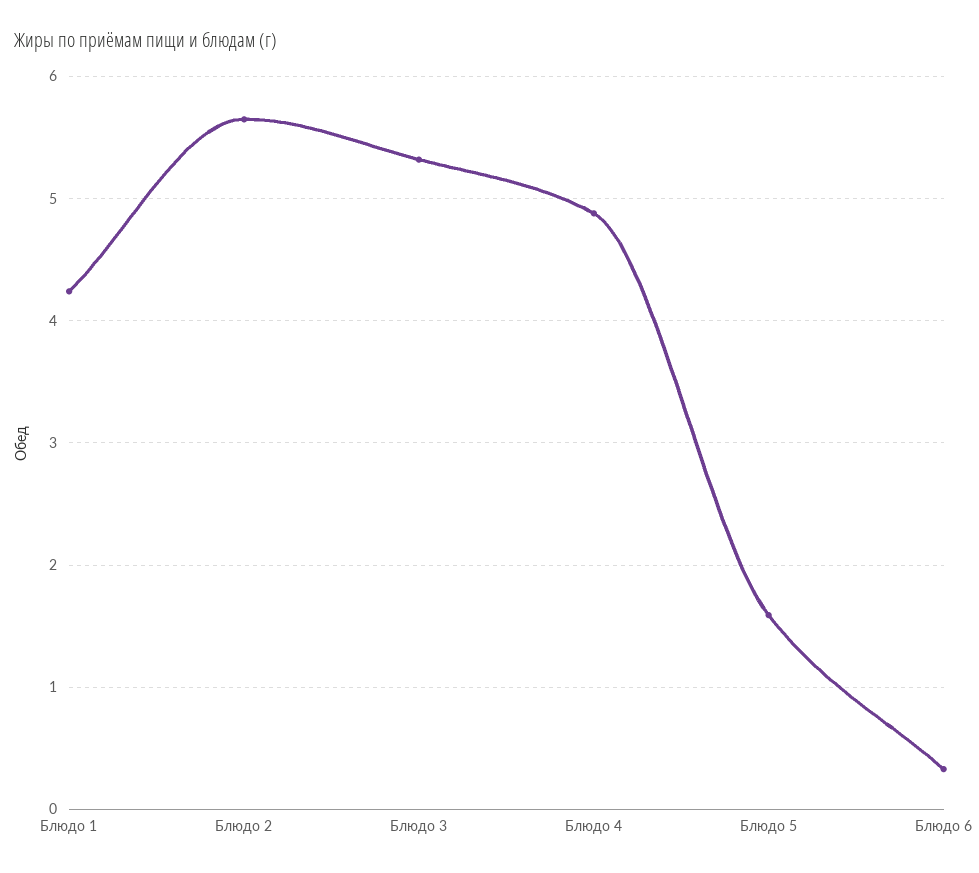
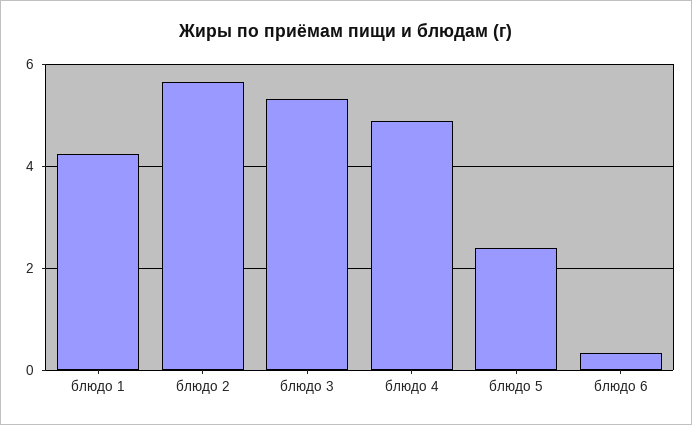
  {
    "Блюдо 1": 4.2,
    "Блюдо 2": 5.7,
    "Блюдо 3": 5.3,
    "Блюдо 4": 4.9,
-   "Блюдо 5": 1.6,
+   "Блюдо 5": 2.4,
    "Блюдо 6": 0.3
  }

